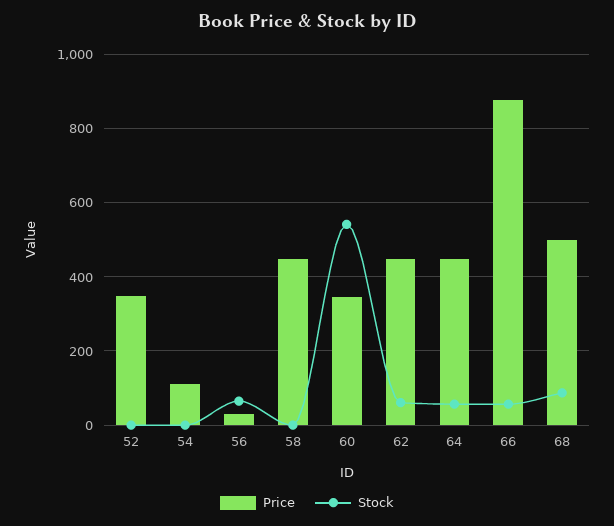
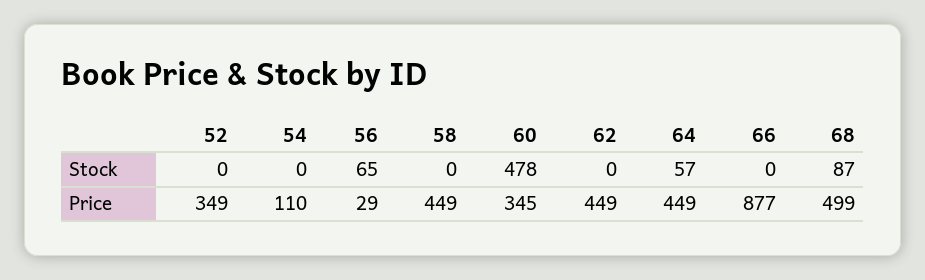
  {
    "Price": {
      "52": 349,
      "54": 110,
      "56": 29,
      "58": 449,
      "60": 345,
      "62": 449,
      "64": 449,
      "66": 877,
      "68": 499
    },
    "Stock": {
      "52": 0,
      "54": 0,
      "56": 65,
      "58": 0,
-     "60": 540,
+     "60": 478,
-     "62": 60,
+     "62": 0,
      "64": 57,
-     "66": 60,
+     "66": 0,
      "68": 87
    }
  }

